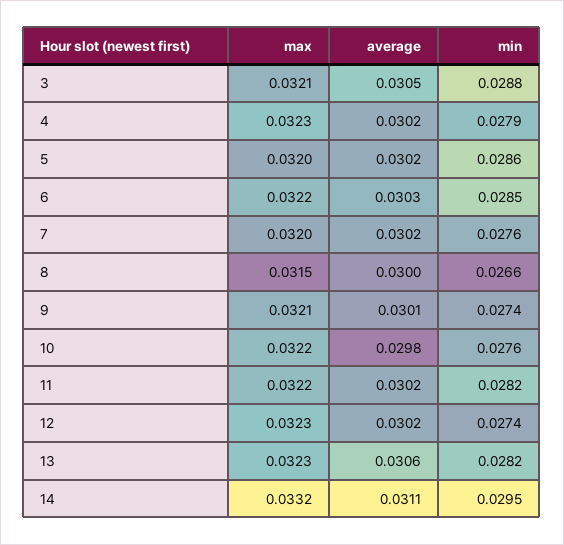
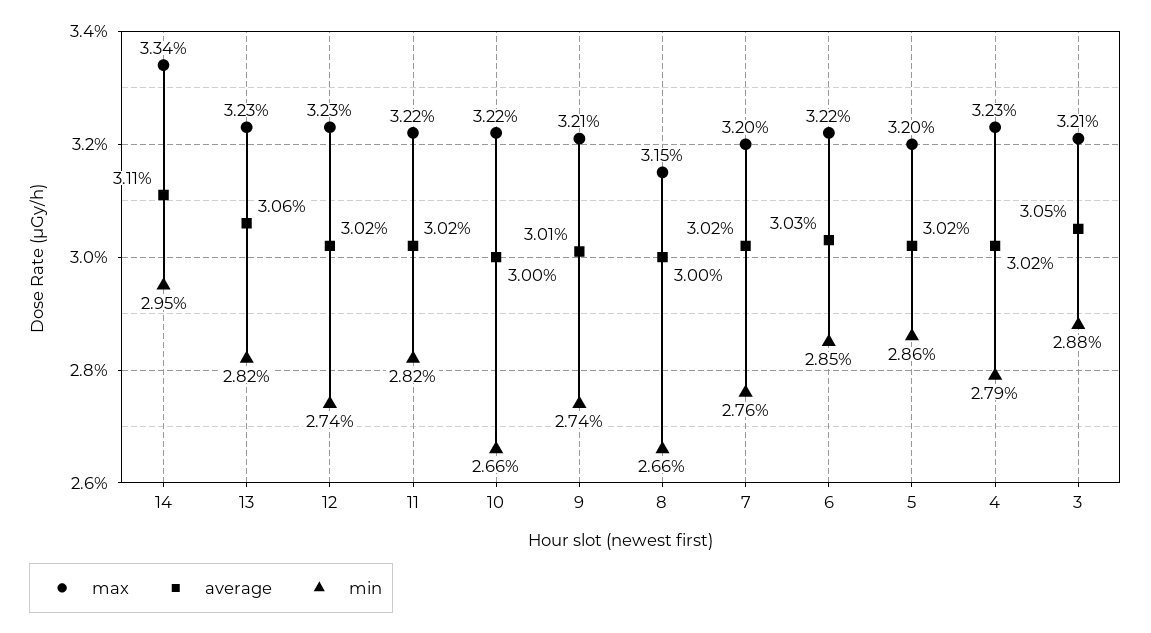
  {
    "max": {
      "3": 0.0321,
      "4": 0.0323,
      "5": 0.032,
      "6": 0.0322,
      "7": 0.032,
      "8": 0.0315,
      "9": 0.0321,
      "10": 0.0322,
      "11": 0.0322,
      "12": 0.0323,
      "13": 0.0323,
-     "14": 0.0332
+     "14": 0.0334
    },
    "average": {
      "3": 0.0305,
      "4": 0.0302,
      "5": 0.0302,
      "6": 0.0303,
      "7": 0.0302,
      "8": 0.03,
      "9": 0.0301,
-     "10": 0.0298,
+     "10": 0.03,
      "11": 0.0302,
      "12": 0.0302,
      "13": 0.0306,
      "14": 0.0311
    },
    "min": {
      "3": 0.0288,
      "4": 0.0279,
      "5": 0.0286,
      "6": 0.0285,
      "7": 0.0276,
      "8": 0.0266,
      "9": 0.0274,
-     "10": 0.0276,
+     "10": 0.0266,
      "11": 0.0282,
      "12": 0.0274,
      "13": 0.0282,
      "14": 0.0295
    }
  }

